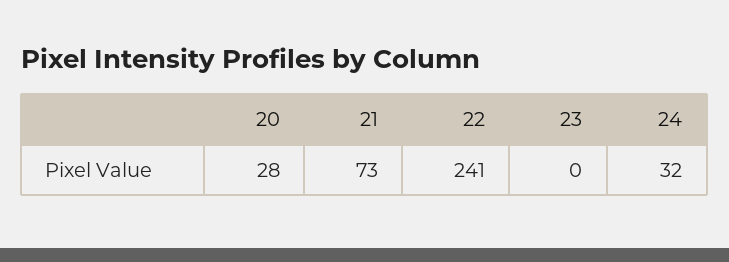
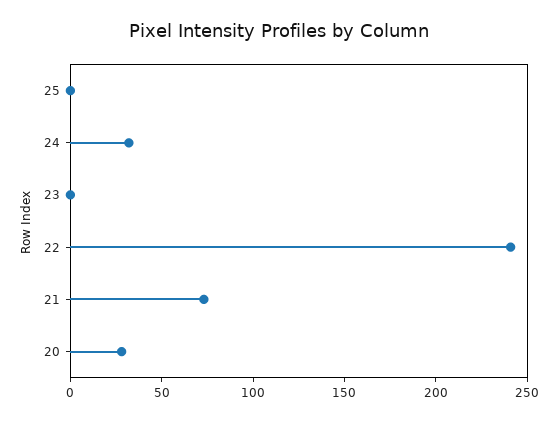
  {
    "20": 28,
    "21": 73,
    "22": 241,
    "23": 0,
-   "24": 32
+   "24": 32,
+   "25": 0
  }

